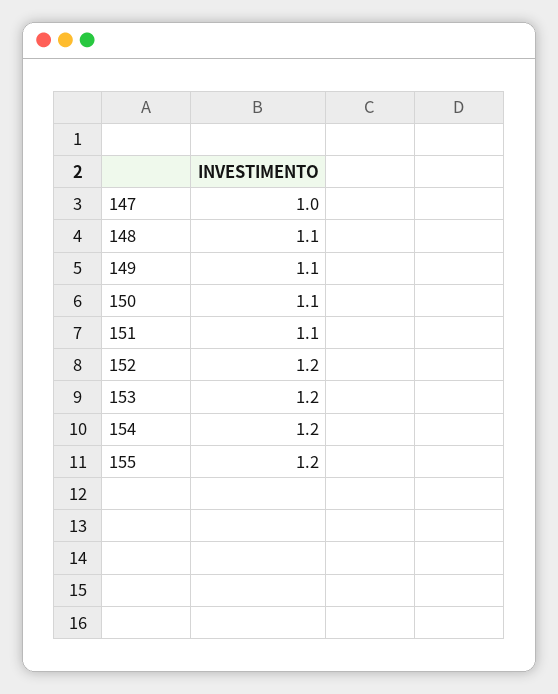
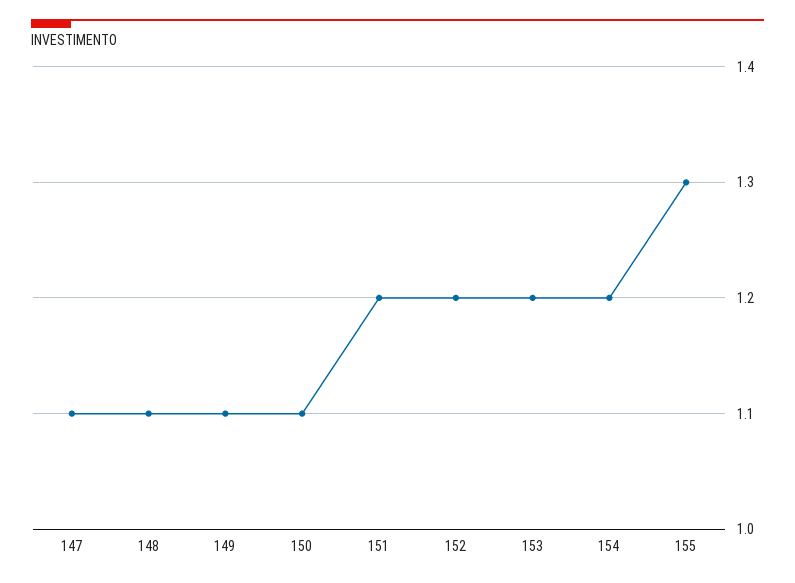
  {
-   "147": 1,
+   "147": 1.1,
    "148": 1.1,
    "149": 1.1,
    "150": 1.1,
-   "151": 1.1,
+   "151": 1.2,
    "152": 1.2,
    "153": 1.2,
    "154": 1.2,
-   "155": 1.2
+   "155": 1.3
  }

